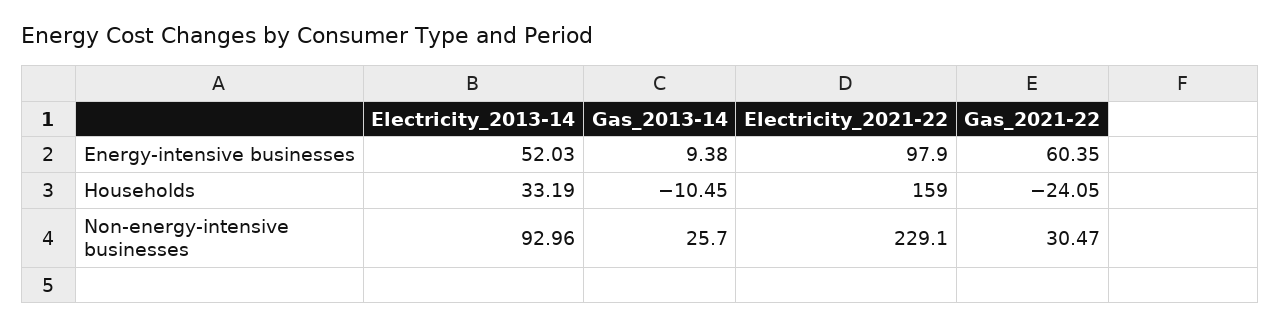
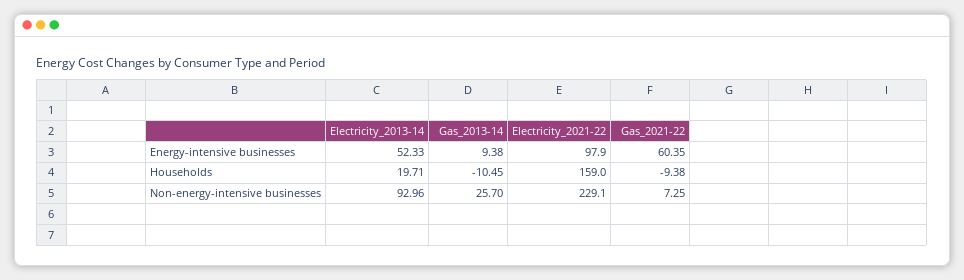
  {
    "Electricity_2013-14": {
-     "Energy-intensive businesses": 52.03,
+     "Energy-intensive businesses": 52.33,
-     "Households": 33.19,
+     "Households": 19.71,
      "Non-energy-intensive businesses": 92.96
    },
    "Gas_2013-14": {
      "Energy-intensive businesses": 9.38,
      "Households": -10.45,
      "Non-energy-intensive businesses": 25.7
    },
    "Electricity_2021-22": {
      "Energy-intensive businesses": 97.9,
      "Households": 159,
      "Non-energy-intensive businesses": 229.1
    },
    "Gas_2021-22": {
      "Energy-intensive businesses": 60.35,
-     "Households": -24.05,
+     "Households": -9.38,
-     "Non-energy-intensive businesses": 30.47
+     "Non-energy-intensive businesses": 7.25
    }
  }

